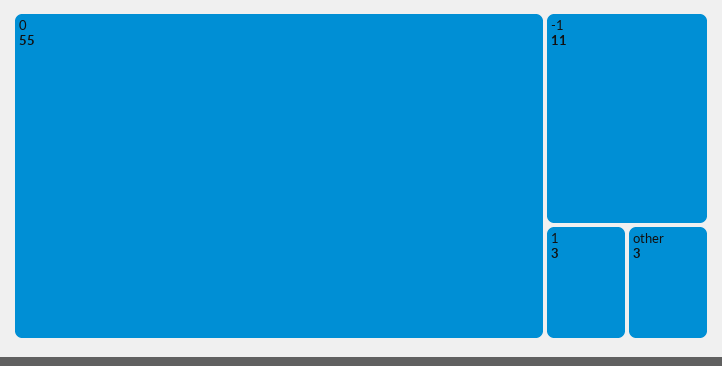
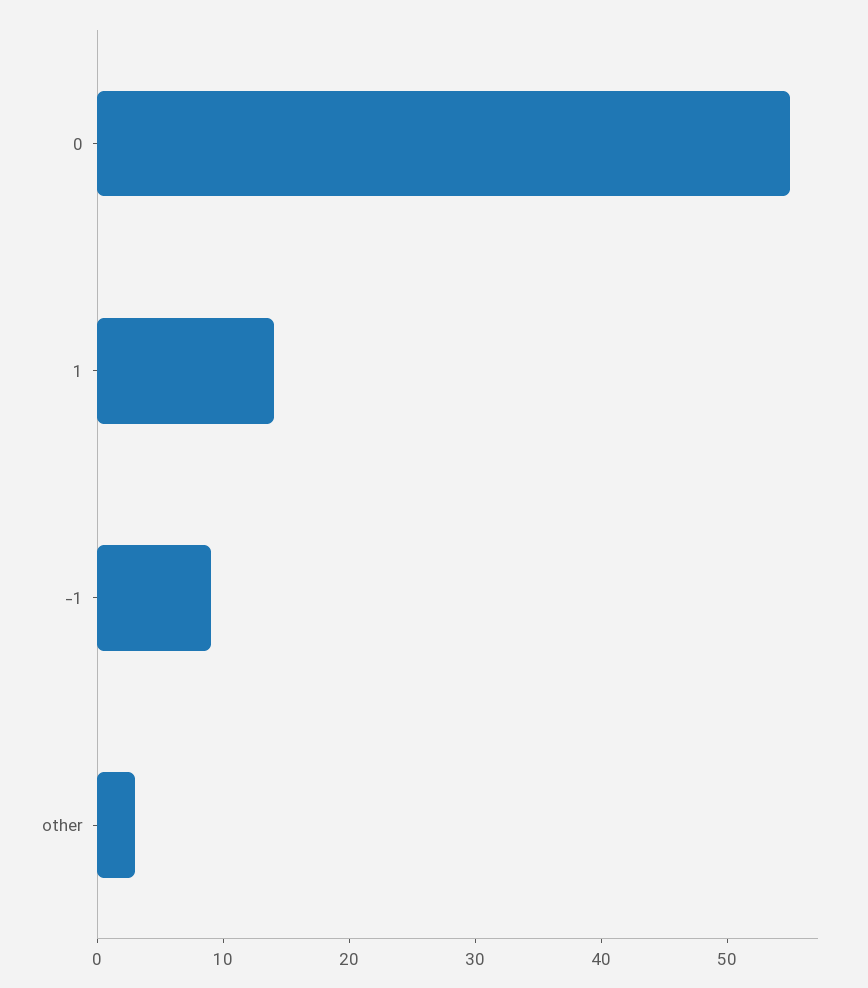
  {
    "0": 55,
-   "-1": 11,
+   "-1": 9,
-   "1": 3,
+   "1": 14,
    "other": 3
  }

